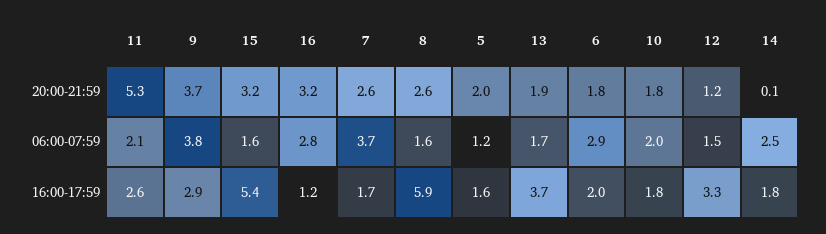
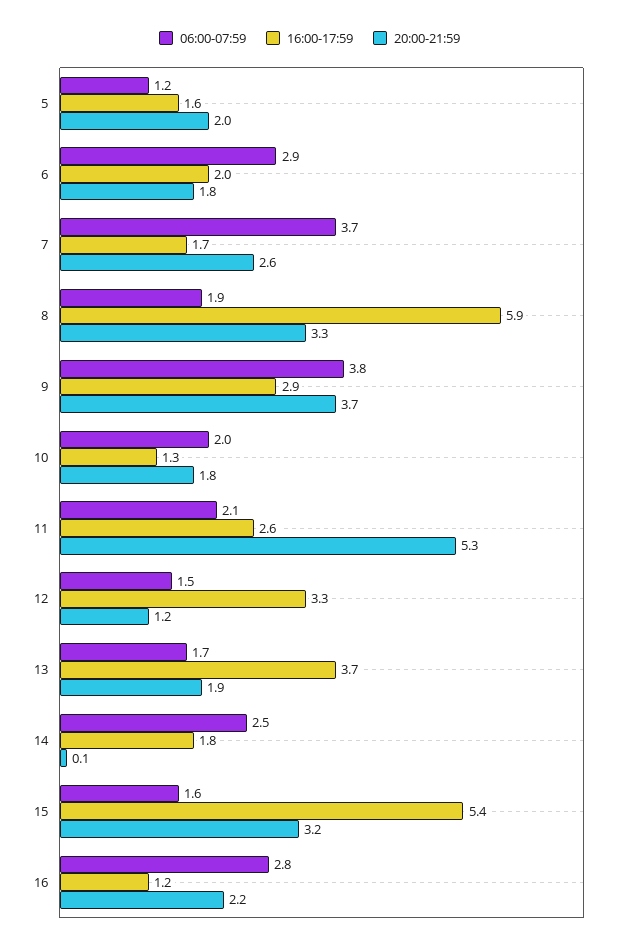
  {
    "20:00-21:59": {
      "11": 5.3,
      "9": 3.7,
      "15": 3.2,
-     "16": 3.2,
+     "16": 2.2,
      "7": 2.6,
-     "8": 2.6,
+     "8": 3.3,
      "5": 2,
      "13": 1.9,
      "6": 1.8,
      "10": 1.8,
      "12": 1.2,
      "14": 0.1
    },
    "06:00-07:59": {
      "11": 2.1,
      "9": 3.8,
      "15": 1.6,
      "16": 2.8,
      "7": 3.7,
-     "8": 1.6,
+     "8": 1.9,
      "5": 1.2,
      "13": 1.7,
      "6": 2.9,
      "10": 2,
      "12": 1.5,
      "14": 2.5
    },
    "16:00-17:59": {
      "11": 2.6,
      "9": 2.9,
      "15": 5.4,
      "16": 1.2,
      "7": 1.7,
      "8": 5.9,
      "5": 1.6,
      "13": 3.7,
      "6": 2,
-     "10": 1.8,
+     "10": 1.3,
      "12": 3.3,
      "14": 1.8
    }
  }

